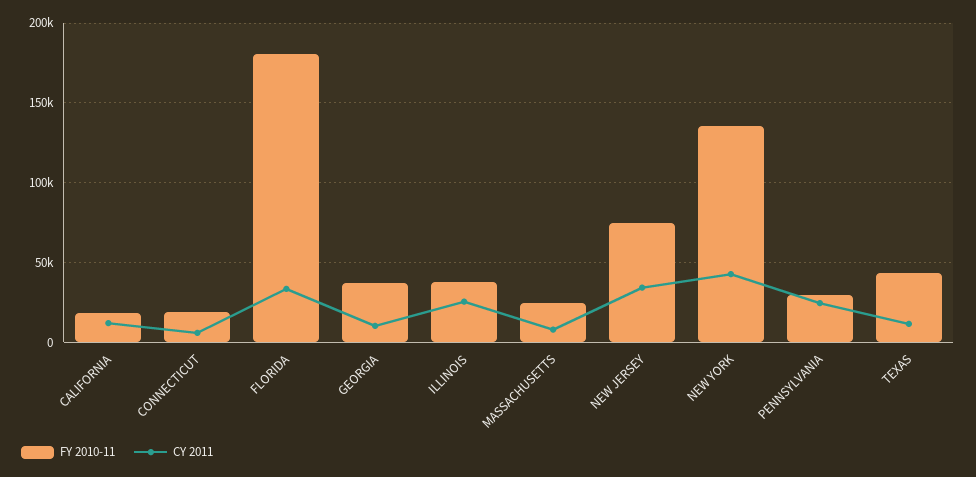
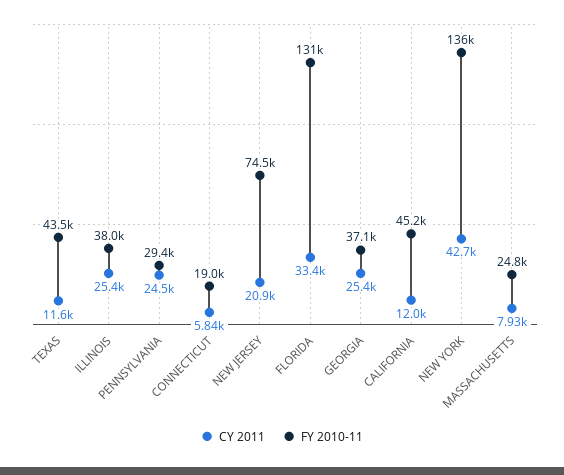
  {
    "FY 2010-11": {
-     "CALIFORNIA": 20000,
+     "CALIFORNIA": 45200,
      "CONNECTICUT": 19000,
-     "FLORIDA": 180000,
+     "FLORIDA": 131000,
      "GEORGIA": 37100,
      "ILLINOIS": 38000,
      "MASSACHUSETTS": 24800,
      "NEW JERSEY": 74500,
      "NEW YORK": 136000,
      "PENNSYLVANIA": 29400,
      "TEXAS": 43500
    },
    "CY 2011": {
      "CALIFORNIA": 12000,
      "CONNECTICUT": 5840,
      "FLORIDA": 33400,
-     "GEORGIA": 10000,
+     "GEORGIA": 25400,
      "ILLINOIS": 25400,
      "MASSACHUSETTS": 7930,
-     "NEW JERSEY": 35000,
+     "NEW JERSEY": 20900,
      "NEW YORK": 42700,
      "PENNSYLVANIA": 24500,
      "TEXAS": 11600
    }
  }

